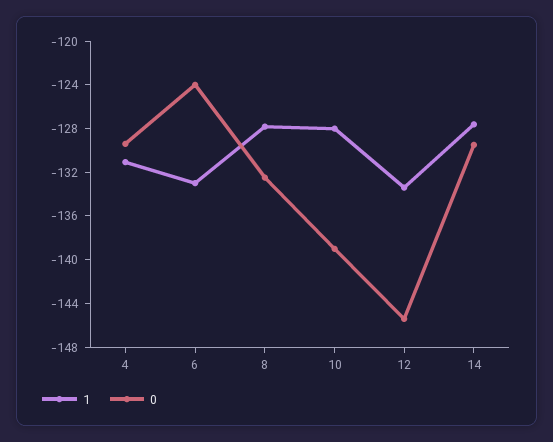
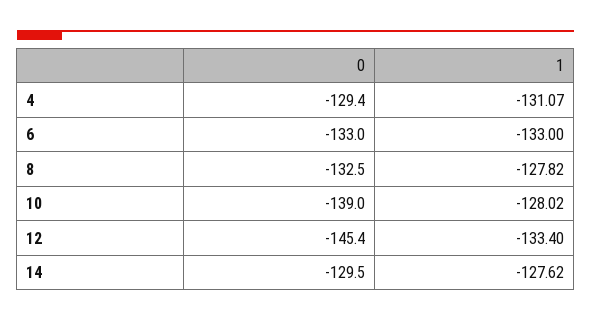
  {
    "1": {
      "4": -131.07,
      "6": -133,
      "8": -127.82,
      "10": -128.02,
      "12": -133.4,
      "14": -127.62
    },
    "0": {
      "4": -129.4,
-     "6": -124,
+     "6": -133,
      "8": -132.5,
      "10": -139,
      "12": -145.4,
      "14": -129.5
    }
  }

